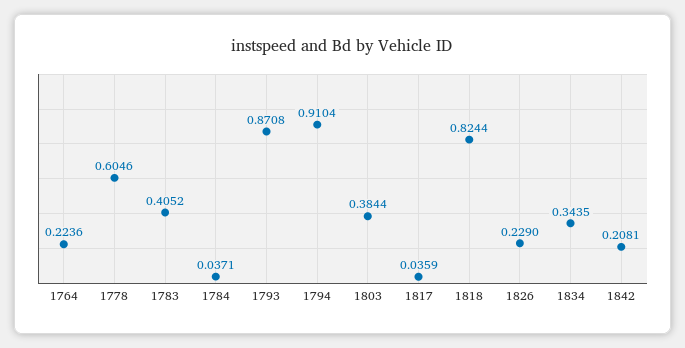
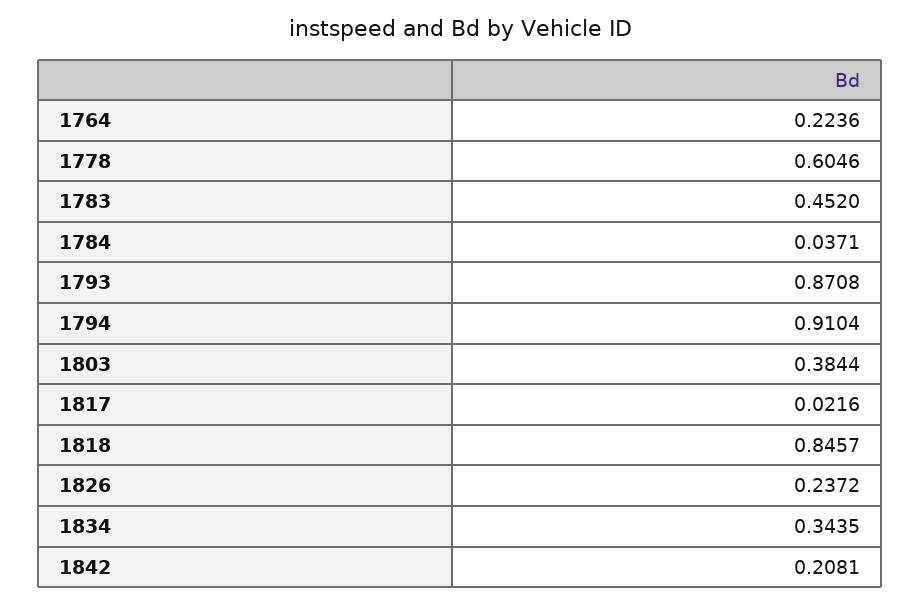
  {
    "1764": 0.2236,
    "1778": 0.6046,
-   "1783": 0.4052,
+   "1783": 0.452,
    "1784": 0.0371,
    "1793": 0.8708,
    "1794": 0.9104,
    "1803": 0.3844,
-   "1817": 0.0359,
+   "1817": 0.0216,
-   "1818": 0.8244,
+   "1818": 0.8457,
-   "1826": 0.229,
+   "1826": 0.2372,
    "1834": 0.3435,
    "1842": 0.2081
  }

